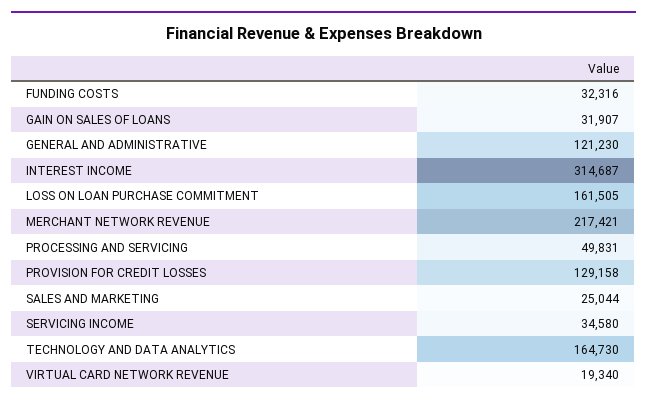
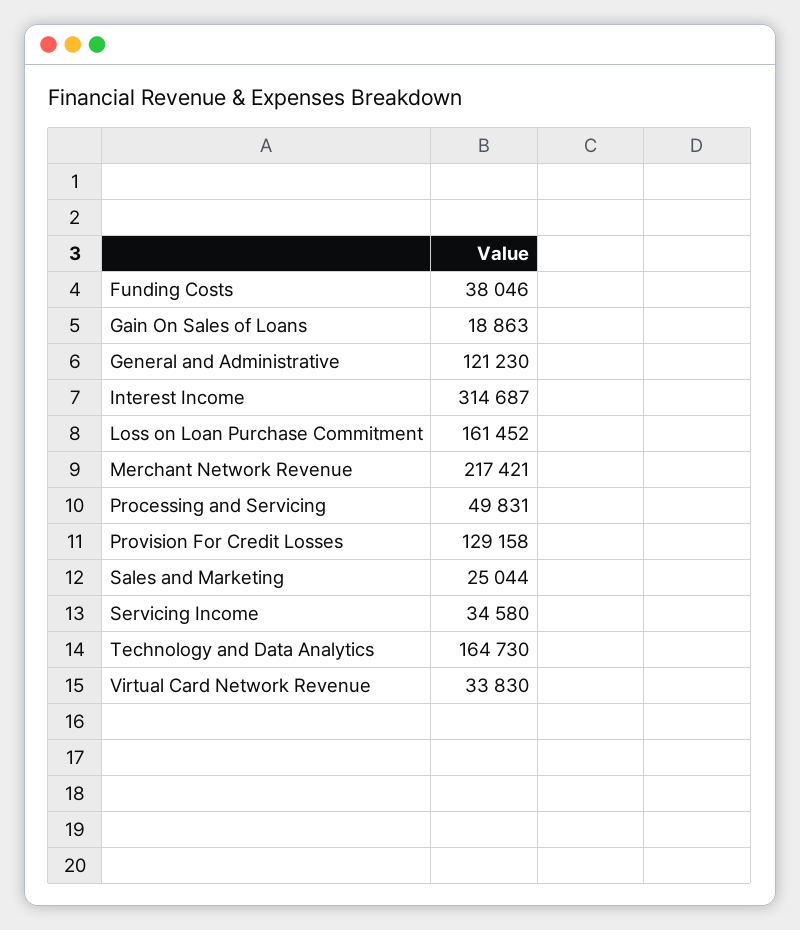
  {
-   "FUNDING COSTS": 32316,
+   "FUNDING COSTS": 38046,
-   "GAIN ON SALES OF LOANS": 31907,
+   "GAIN ON SALES OF LOANS": 18863,
    "GENERAL AND ADMINISTRATIVE": 121230,
    "INTEREST INCOME": 314687,
-   "LOSS ON LOAN PURCHASE COMMITMENT": 161505,
+   "LOSS ON LOAN PURCHASE COMMITMENT": 161452,
    "MERCHANT NETWORK REVENUE": 217421,
    "PROCESSING AND SERVICING": 49831,
    "PROVISION FOR CREDIT LOSSES": 129158,
    "SALES AND MARKETING": 25044,
    "SERVICING INCOME": 34580,
    "TECHNOLOGY AND DATA ANALYTICS": 164730,
-   "VIRTUAL CARD NETWORK REVENUE": 19340
+   "VIRTUAL CARD NETWORK REVENUE": 33830
  }

